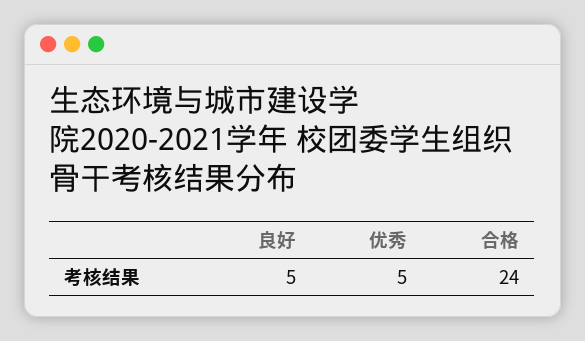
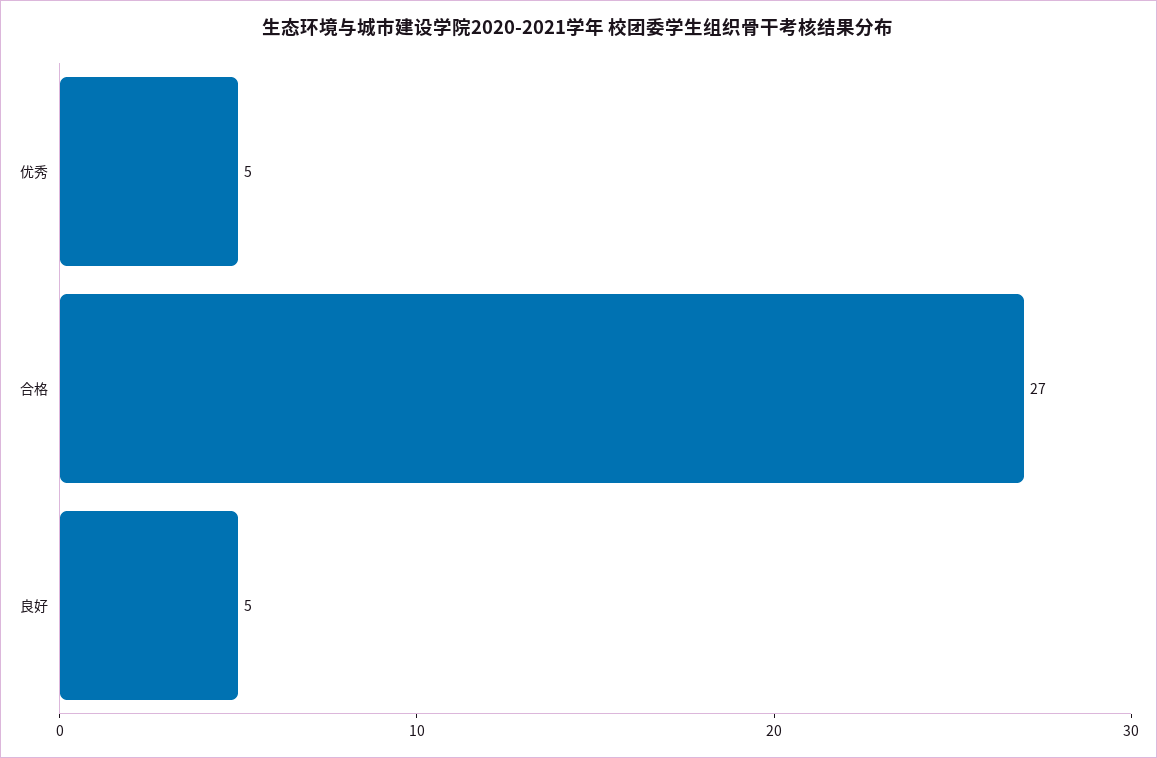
  {
    "良好": 5,
    "优秀": 5,
-   "合格": 24
+   "合格": 27
  }

